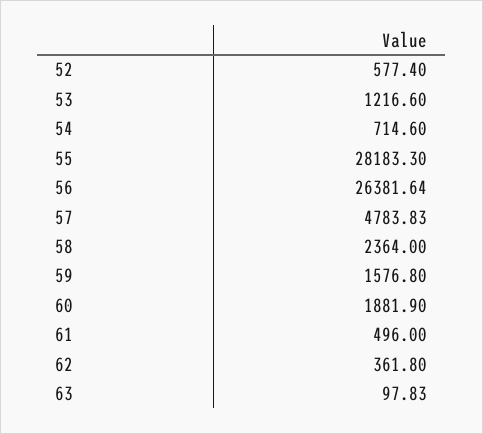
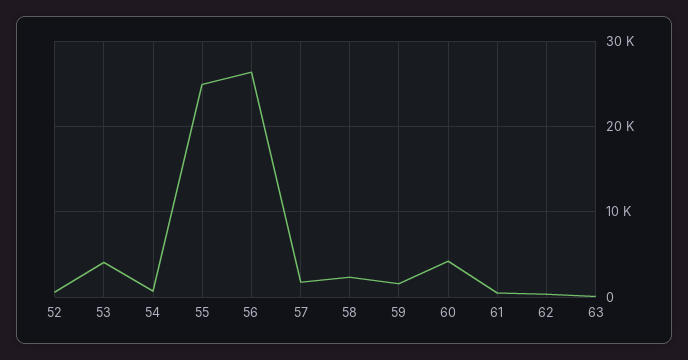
  {
    "52": 577.4,
-   "53": 1216.6,
+   "53": 4000,
    "54": 714.6,
-   "55": 28183.3,
+   "55": 25000,
    "56": 26381.64,
-   "57": 4783.83,
+   "57": 2000,
    "58": 2364,
    "59": 1576.8,
-   "60": 1881.9,
+   "60": 4000,
    "61": 496,
    "62": 361.8,
    "63": 97.83
  }

